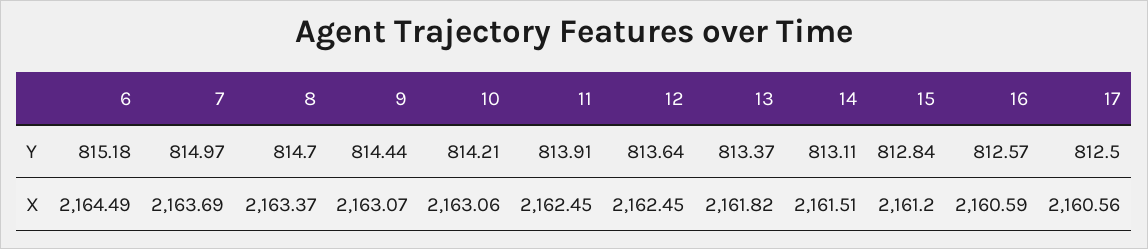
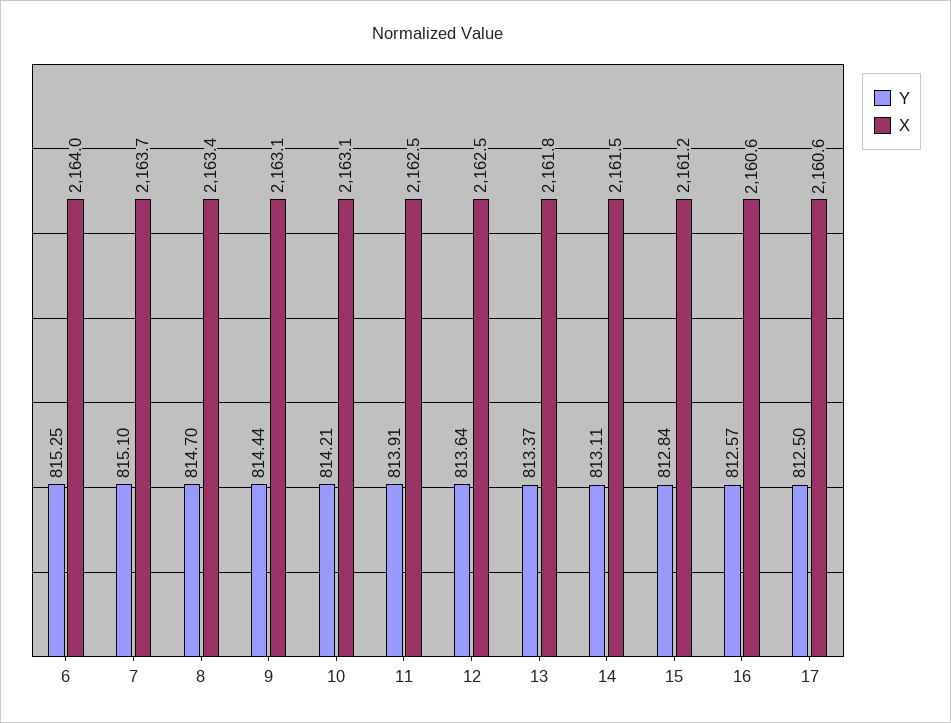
  {
    "Y": {
-     "6": 815.18,
+     "6": 815.25,
-     "7": 814.97,
+     "7": 815.1,
      "8": 814.7,
      "9": 814.44,
      "10": 814.21,
      "11": 813.91,
      "12": 813.64,
      "13": 813.37,
      "14": 813.11,
      "15": 812.84,
      "16": 812.57,
      "17": 812.5
    },
    "X": {
-     "6": 2164.49,
+     "6": 2164,
      "7": 2163.69,
      "8": 2163.37,
      "9": 2163.07,
      "10": 2163.06,
      "11": 2162.45,
      "12": 2162.45,
      "13": 2161.82,
      "14": 2161.51,
      "15": 2161.2,
      "16": 2160.59,
      "17": 2160.56
    }
  }

